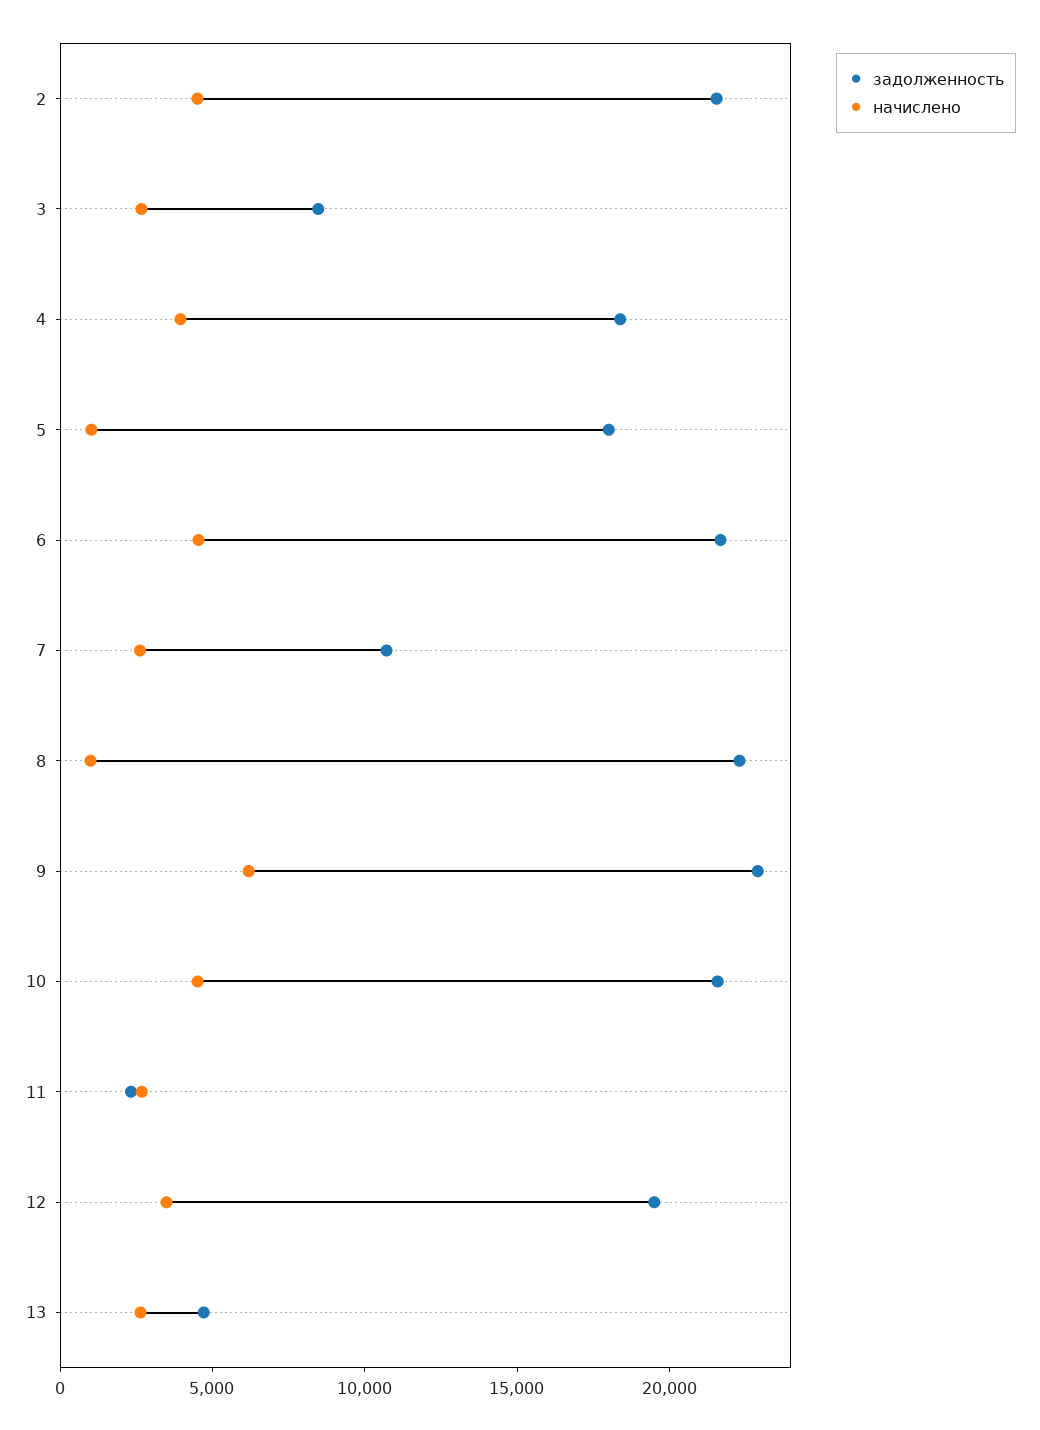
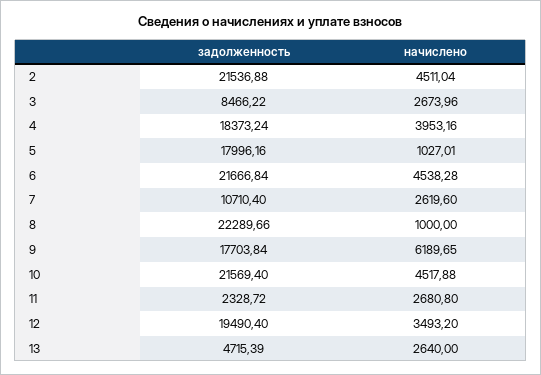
  {
    "задолженность": {
      "2": 21536.88,
      "3": 8466.22,
      "4": 18373.24,
      "5": 17996.16,
      "6": 21666.84,
      "7": 10710.4,
      "8": 22289.66,
-     "9": 23000,
+     "9": 17703.84,
      "10": 21569.4,
      "11": 2328.72,
      "12": 19490.4,
      "13": 4715.39
    },
    "начислено": {
      "2": 4511.04,
      "3": 2673.96,
      "4": 3953.16,
      "5": 1027.01,
      "6": 4538.28,
      "7": 2619.6,
      "8": 1000,
      "9": 6189.65,
      "10": 4517.88,
      "11": 2680.8,
      "12": 3493.2,
      "13": 2640
    }
  }

